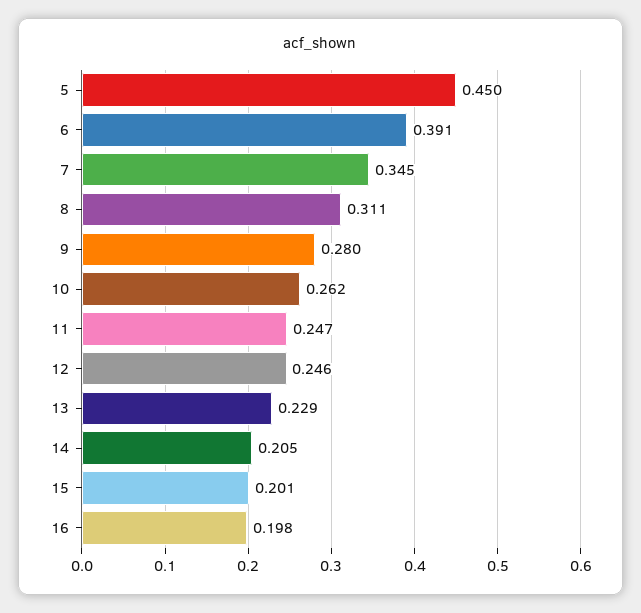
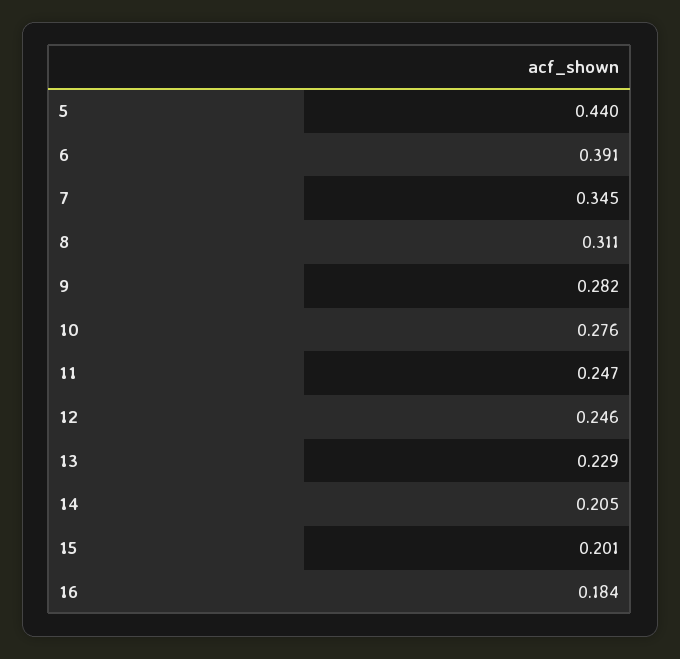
  {
-   "5": 0.45,
+   "5": 0.44,
    "6": 0.391,
    "7": 0.345,
    "8": 0.311,
-   "9": 0.28,
+   "9": 0.282,
-   "10": 0.262,
+   "10": 0.276,
    "11": 0.247,
    "12": 0.246,
    "13": 0.229,
    "14": 0.205,
    "15": 0.201,
-   "16": 0.198
+   "16": 0.184
  }

